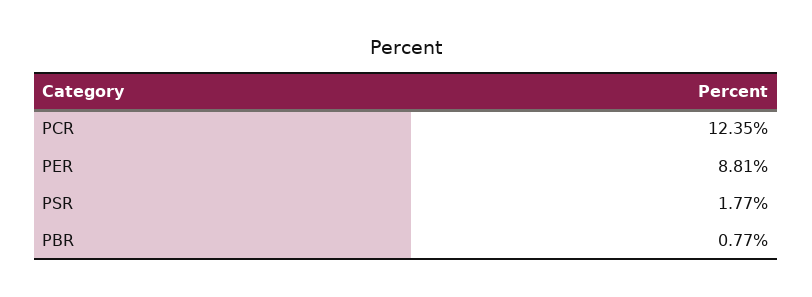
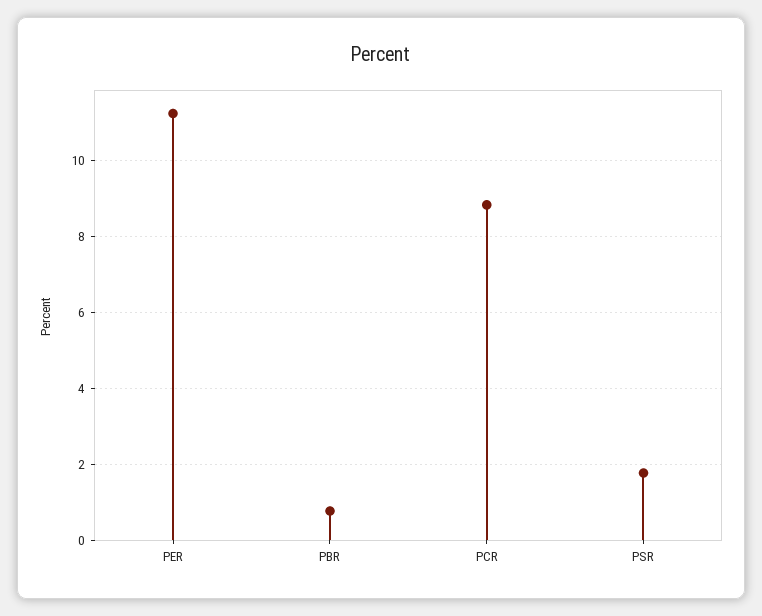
  {
-   "PCR": 12.35,
+   "PCR": 8.8,
-   "PER": 8.81,
+   "PER": 11.2,
    "PSR": 1.77,
    "PBR": 0.77
  }

